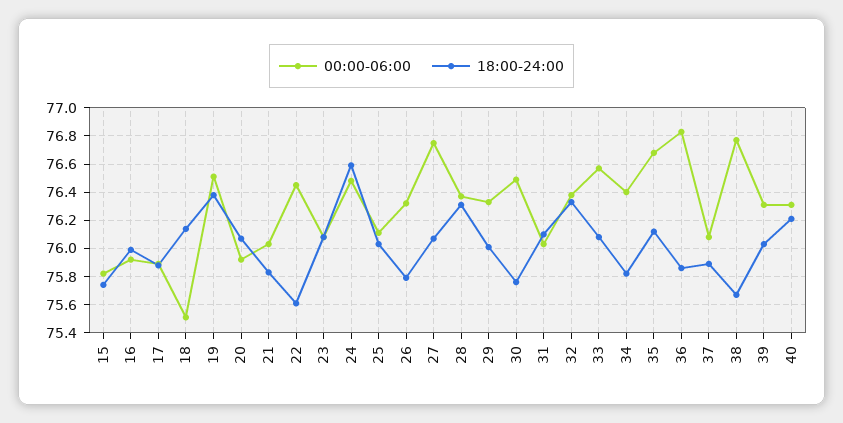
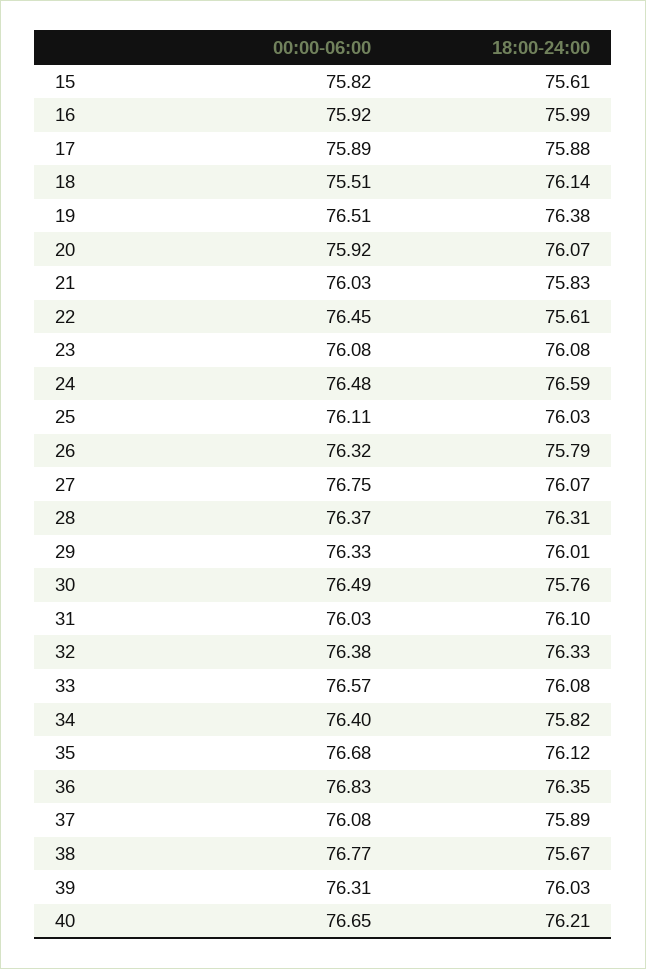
  {
    "00:00-06:00": {
      "15": 75.82,
      "16": 75.92,
      "17": 75.89,
      "18": 75.51,
      "19": 76.51,
      "20": 75.92,
      "21": 76.03,
      "22": 76.45,
      "23": 76.08,
      "24": 76.48,
      "25": 76.11,
      "26": 76.32,
      "27": 76.75,
      "28": 76.37,
      "29": 76.33,
      "30": 76.49,
      "31": 76.03,
      "32": 76.38,
      "33": 76.57,
      "34": 76.4,
      "35": 76.68,
      "36": 76.83,
      "37": 76.08,
      "38": 76.77,
      "39": 76.31,
-     "40": 76.3
+     "40": 76.65
    },
    "18:00-24:00": {
-     "15": 75.75,
+     "15": 75.61,
      "16": 75.99,
      "17": 75.88,
      "18": 76.14,
      "19": 76.38,
      "20": 76.07,
      "21": 75.83,
      "22": 75.61,
      "23": 76.08,
      "24": 76.59,
      "25": 76.03,
      "26": 75.79,
      "27": 76.07,
      "28": 76.31,
      "29": 76.01,
      "30": 75.76,
      "31": 76.1,
      "32": 76.33,
      "33": 76.08,
      "34": 75.82,
      "35": 76.12,
-     "36": 75.85,
+     "36": 76.35,
      "37": 75.89,
      "38": 75.67,
      "39": 76.03,
      "40": 76.21
    }
  }

